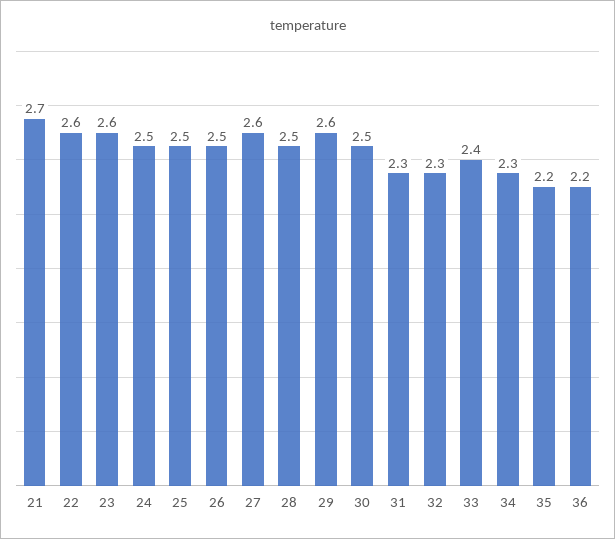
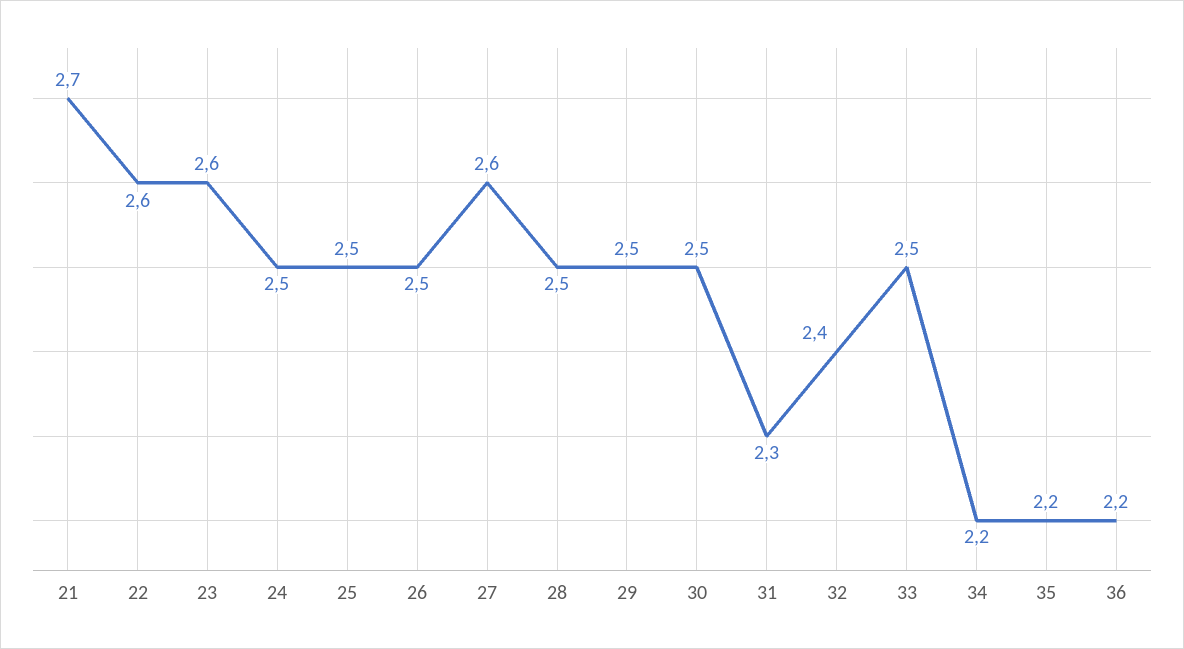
  {
    "21": 2.7,
    "22": 2.6,
    "23": 2.6,
    "24": 2.5,
    "25": 2.5,
    "26": 2.5,
    "27": 2.6,
    "28": 2.5,
-   "29": 2.6,
+   "29": 2.5,
    "30": 2.5,
    "31": 2.3,
-   "32": 2.3,
+   "32": 2.4,
-   "33": 2.4,
+   "33": 2.5,
-   "34": 2.3,
+   "34": 2.2,
    "35": 2.2,
    "36": 2.2
  }

